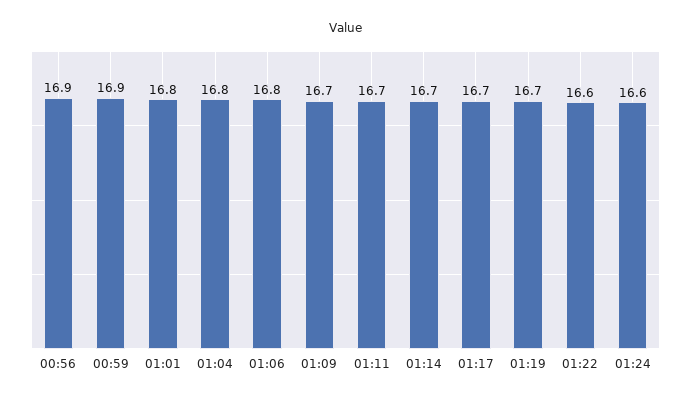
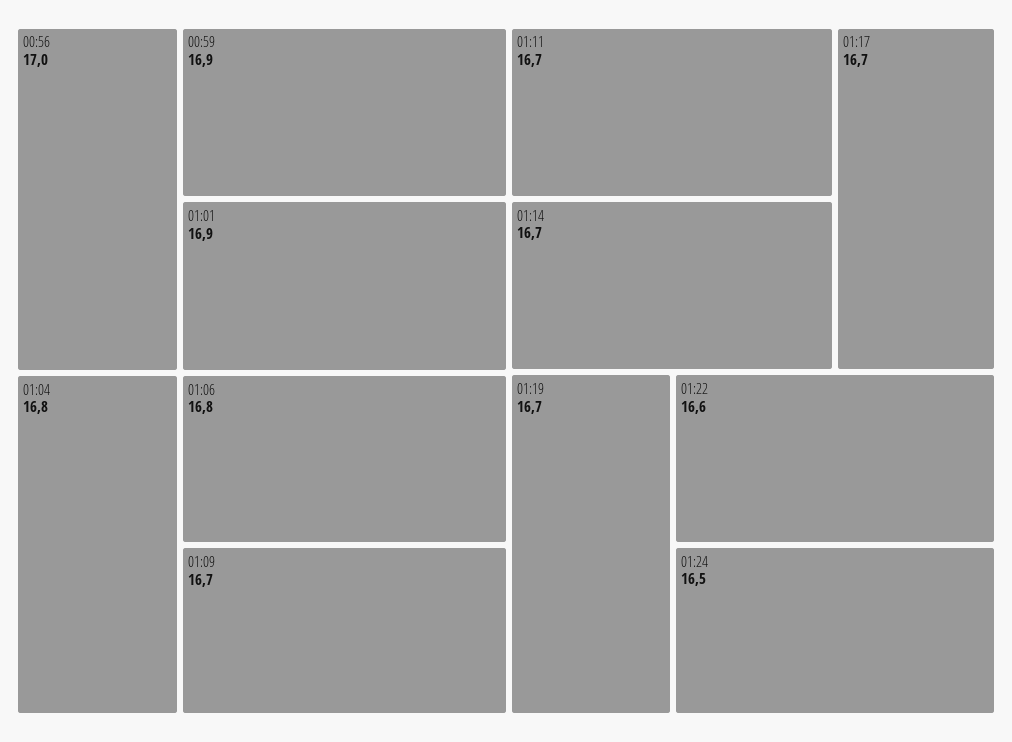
  {
-   "00:56": 16.9,
+   "00:56": 17,
    "00:59": 16.9,
-   "01:01": 16.8,
+   "01:01": 16.9,
    "01:04": 16.8,
    "01:06": 16.8,
    "01:09": 16.7,
    "01:11": 16.7,
    "01:14": 16.7,
    "01:17": 16.7,
    "01:19": 16.7,
    "01:22": 16.6,
-   "01:24": 16.6
+   "01:24": 16.5
  }

